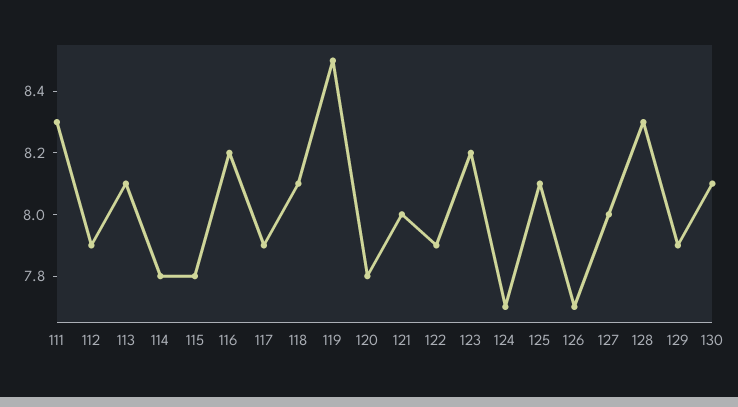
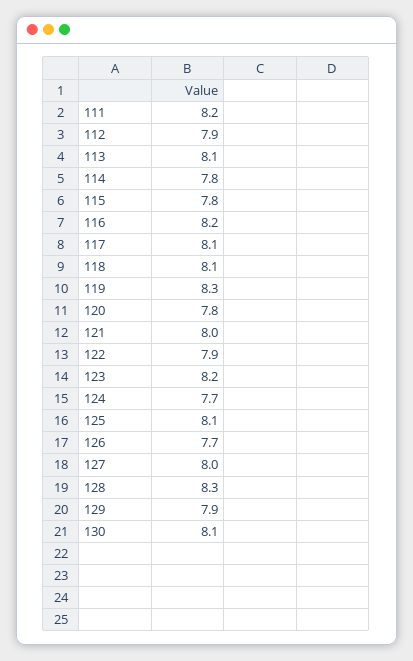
  {
-   "111": 8.3,
+   "111": 8.2,
    "112": 7.9,
    "113": 8.1,
    "114": 7.8,
    "115": 7.8,
    "116": 8.2,
-   "117": 7.9,
+   "117": 8.1,
    "118": 8.1,
-   "119": 8.5,
+   "119": 8.3,
    "120": 7.8,
    "121": 8,
    "122": 7.9,
    "123": 8.2,
    "124": 7.7,
    "125": 8.1,
    "126": 7.7,
    "127": 8,
    "128": 8.3,
    "129": 7.9,
    "130": 8.1
  }

